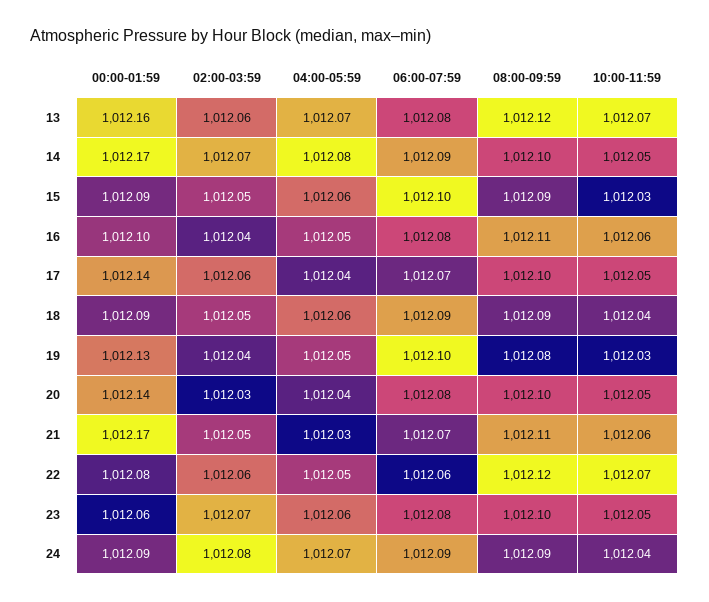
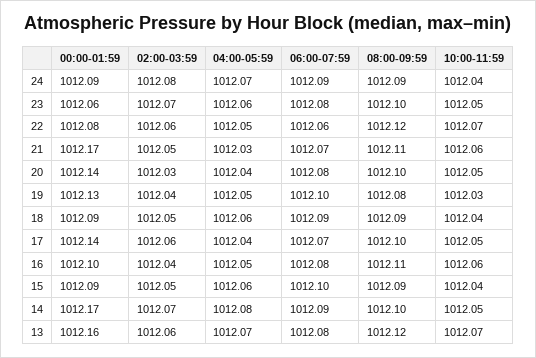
  {
    "00:00-01:59": {
      "13": 1012.16,
      "14": 1012.17,
      "15": 1012.09,
      "16": 1012.1,
      "17": 1012.14,
      "18": 1012.09,
      "19": 1012.13,
      "20": 1012.14,
      "21": 1012.17,
      "22": 1012.08,
      "23": 1012.06,
      "24": 1012.09
    },
    "02:00-03:59": {
      "13": 1012.06,
      "14": 1012.07,
      "15": 1012.05,
      "16": 1012.04,
      "17": 1012.06,
      "18": 1012.05,
      "19": 1012.04,
      "20": 1012.03,
      "21": 1012.05,
      "22": 1012.06,
      "23": 1012.07,
      "24": 1012.08
    },
    "04:00-05:59": {
      "13": 1012.07,
      "14": 1012.08,
      "15": 1012.06,
      "16": 1012.05,
      "17": 1012.04,
      "18": 1012.06,
      "19": 1012.05,
      "20": 1012.04,
      "21": 1012.03,
      "22": 1012.05,
      "23": 1012.06,
      "24": 1012.07
    },
    "06:00-07:59": {
      "13": 1012.08,
      "14": 1012.09,
      "15": 1012.1,
      "16": 1012.08,
      "17": 1012.07,
      "18": 1012.09,
      "19": 1012.1,
      "20": 1012.08,
      "21": 1012.07,
      "22": 1012.06,
      "23": 1012.08,
      "24": 1012.09
    },
    "08:00-09:59": {
      "13": 1012.12,
      "14": 1012.1,
      "15": 1012.09,
      "16": 1012.11,
      "17": 1012.1,
      "18": 1012.09,
      "19": 1012.08,
      "20": 1012.1,
      "21": 1012.11,
      "22": 1012.12,
      "23": 1012.1,
      "24": 1012.09
    },
    "10:00-11:59": {
      "13": 1012.07,
      "14": 1012.05,
-     "15": 1012.03,
+     "15": 1012.04,
      "16": 1012.06,
      "17": 1012.05,
      "18": 1012.04,
      "19": 1012.03,
      "20": 1012.05,
      "21": 1012.06,
      "22": 1012.07,
      "23": 1012.05,
      "24": 1012.04
    }
  }

